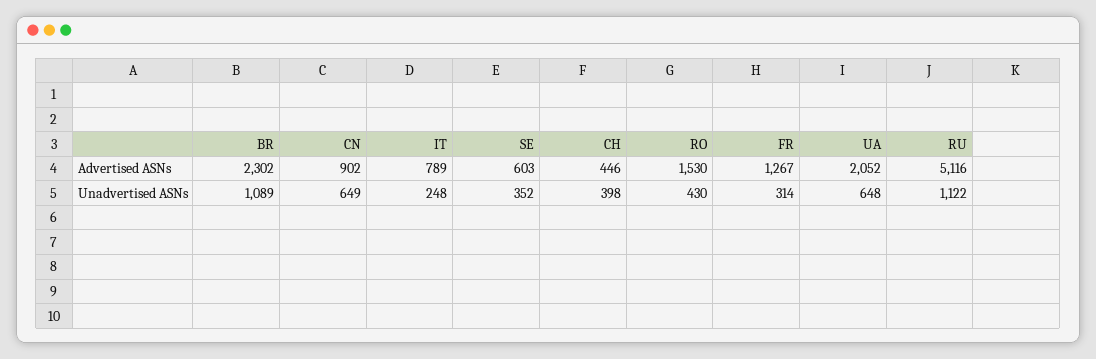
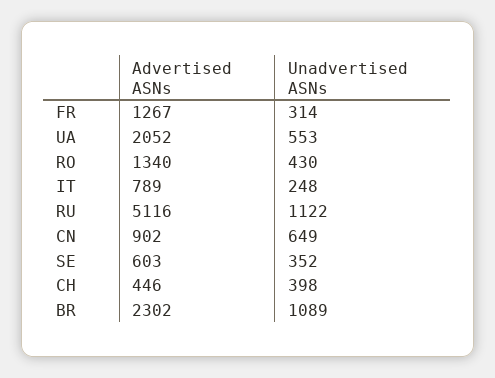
  {
    "BR": {
      "Advertised ASNs": 2302,
      "Unadvertised ASNs": 1089
    },
    "CN": {
      "Advertised ASNs": 902,
      "Unadvertised ASNs": 649
    },
    "IT": {
      "Advertised ASNs": 789,
      "Unadvertised ASNs": 248
    },
    "SE": {
      "Advertised ASNs": 603,
      "Unadvertised ASNs": 352
    },
    "CH": {
      "Advertised ASNs": 446,
      "Unadvertised ASNs": 398
    },
    "RO": {
-     "Advertised ASNs": 1530,
+     "Advertised ASNs": 1340,
      "Unadvertised ASNs": 430
    },
    "FR": {
      "Advertised ASNs": 1267,
      "Unadvertised ASNs": 314
    },
    "UA": {
      "Advertised ASNs": 2052,
-     "Unadvertised ASNs": 648
+     "Unadvertised ASNs": 553
    },
    "RU": {
      "Advertised ASNs": 5116,
      "Unadvertised ASNs": 1122
    }
  }

